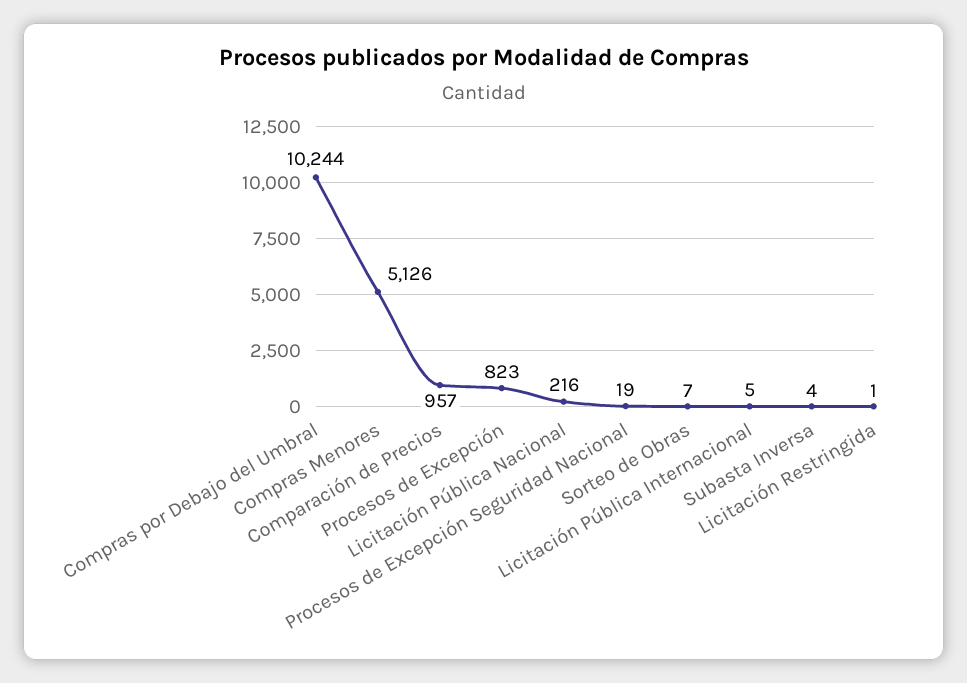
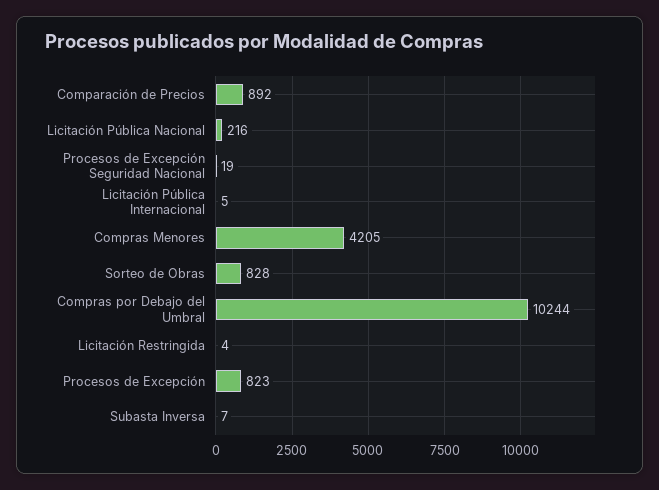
  {
    "Compras por Debajo del Umbral": 10244,
-   "Compras Menores": 5126,
+   "Compras Menores": 4205,
-   "Comparación de Precios": 957,
+   "Comparación de Precios": 892,
    "Procesos de Excepción": 823,
    "Licitación Pública Nacional": 216,
    "Procesos de Excepción Seguridad Nacional": 19,
-   "Sorteo de Obras": 7,
+   "Sorteo de Obras": 828,
    "Licitación Pública Internacional": 5,
-   "Subasta Inversa": 4,
+   "Subasta Inversa": 7,
-   "Licitación Restringida": 1
+   "Licitación Restringida": 4
  }

